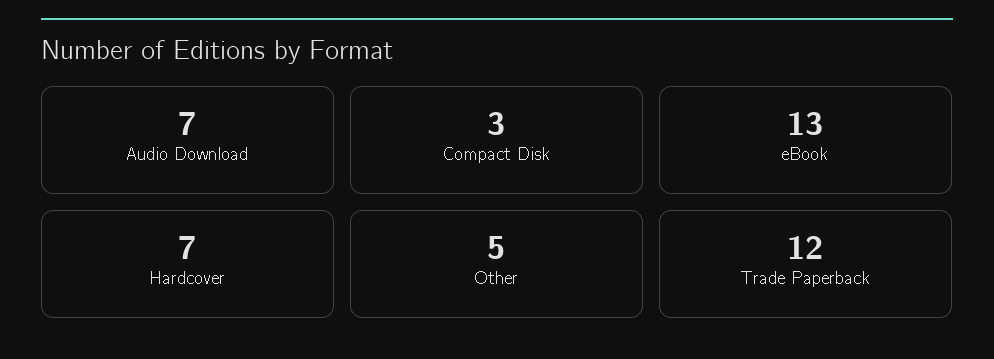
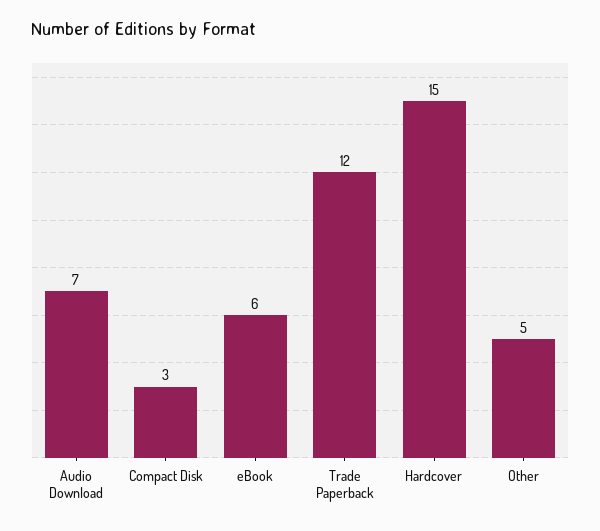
  {
    "Audio Download": 7,
    "Compact Disk": 3,
-   "eBook": 13,
+   "eBook": 6,
-   "Hardcover": 7,
+   "Hardcover": 15,
    "Other": 5,
    "Trade Paperback": 12
  }

